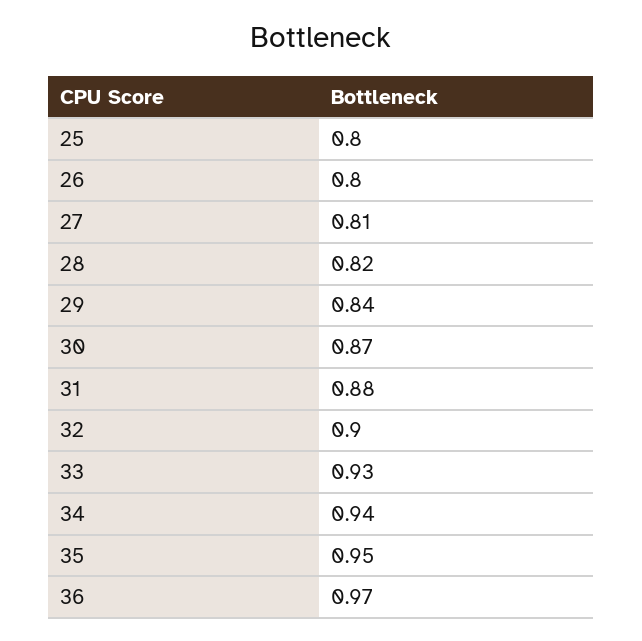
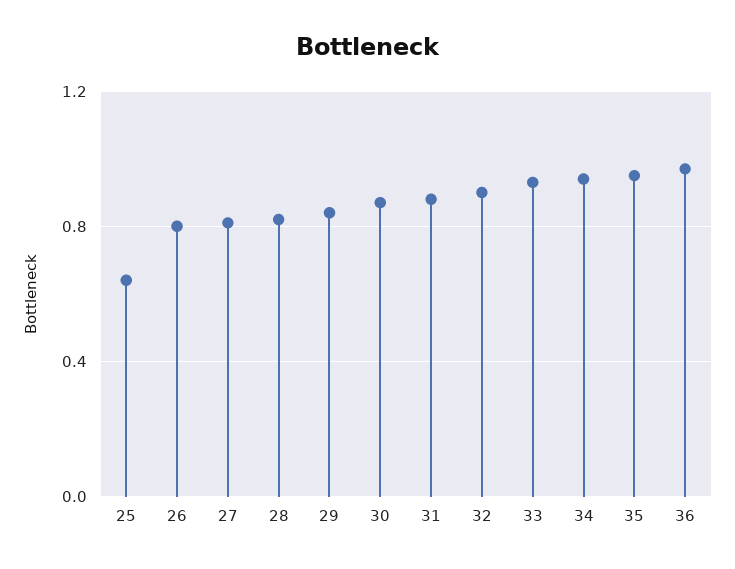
  {
-   "25": 0.8,
+   "25": 0.65,
    "26": 0.8,
    "27": 0.81,
    "28": 0.82,
    "29": 0.84,
    "30": 0.87,
    "31": 0.88,
    "32": 0.9,
    "33": 0.93,
    "34": 0.94,
    "35": 0.95,
    "36": 0.97
  }

